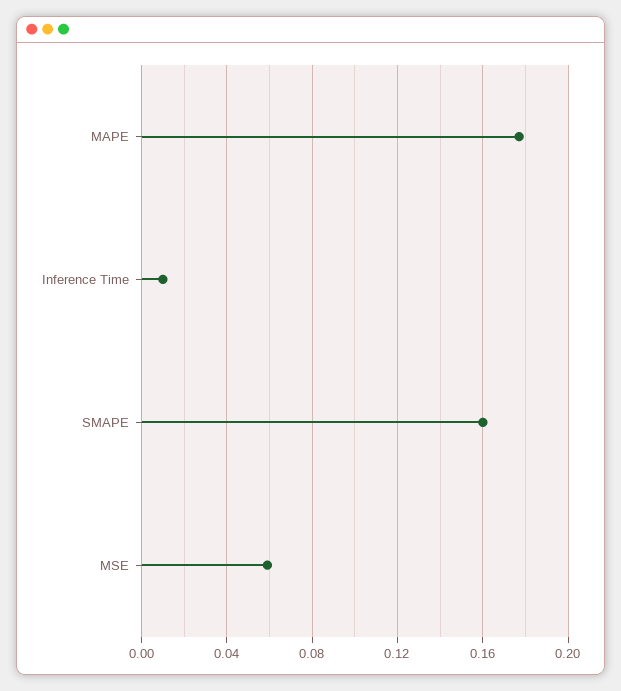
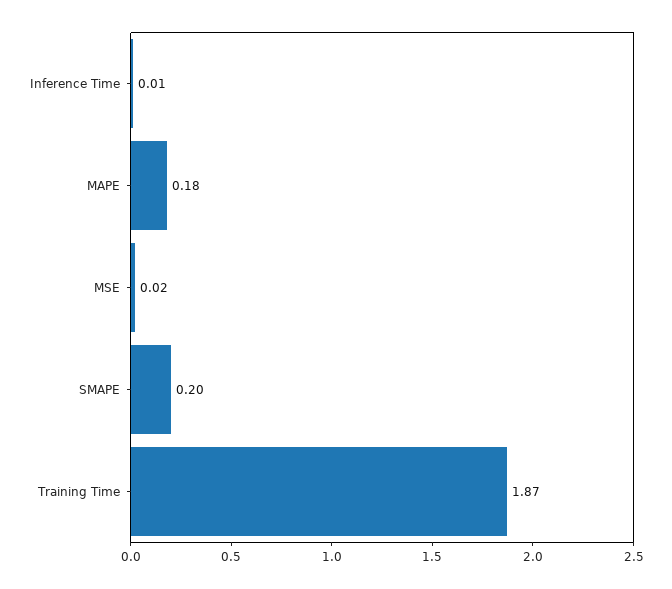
  {
    "MAPE": 0.18,
    "Inference Time": 0.01,
-   "SMAPE": 0.16,
+   "SMAPE": 0.2,
-   "MSE": 0.06
+   "MSE": 0.02,
+   "Training Time": 1.87
  }

